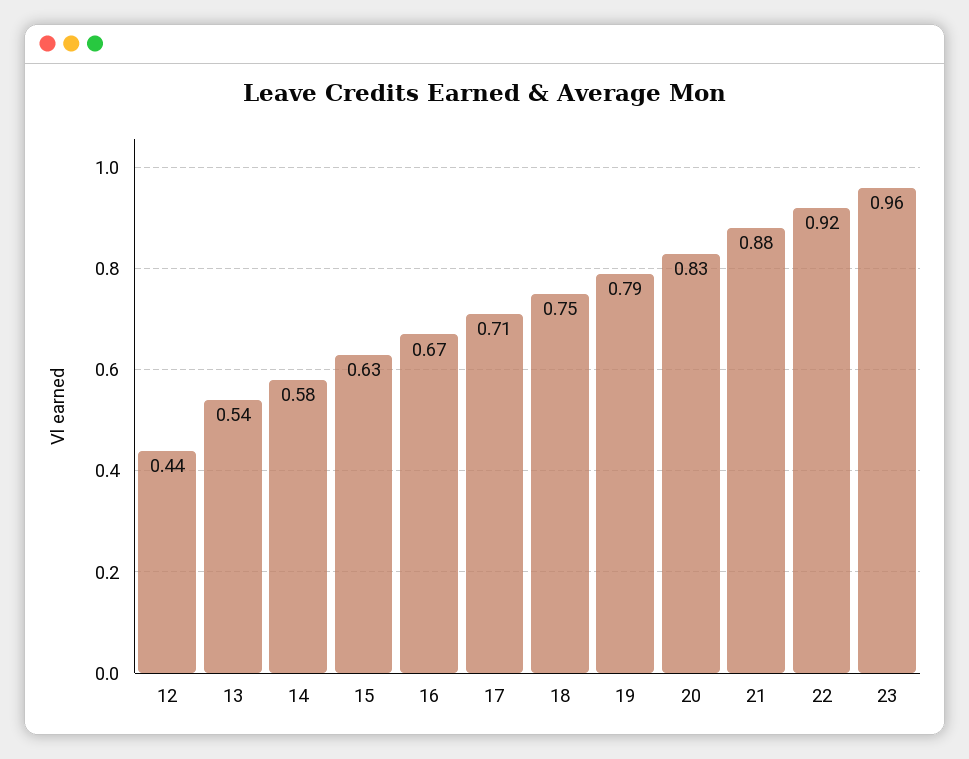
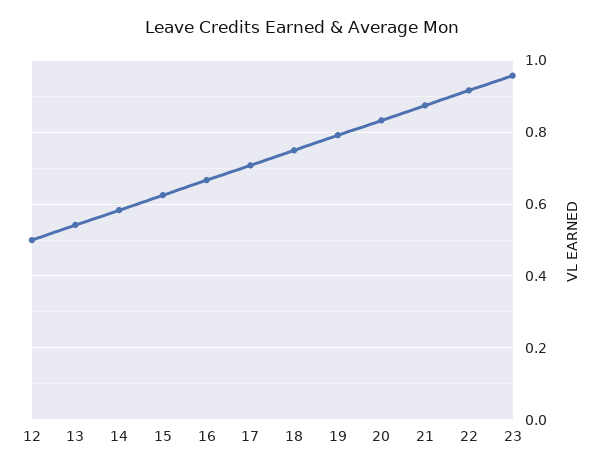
  {
-   "12": 0.44,
+   "12": 0.5,
    "13": 0.54,
    "14": 0.58,
    "15": 0.63,
    "16": 0.67,
    "17": 0.71,
    "18": 0.75,
    "19": 0.79,
    "20": 0.83,
    "21": 0.88,
    "22": 0.92,
    "23": 0.96
  }

